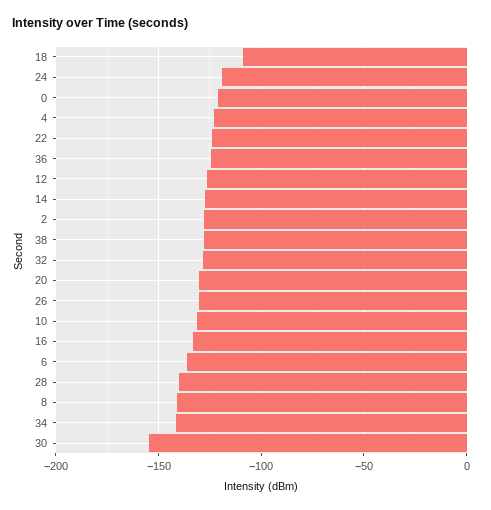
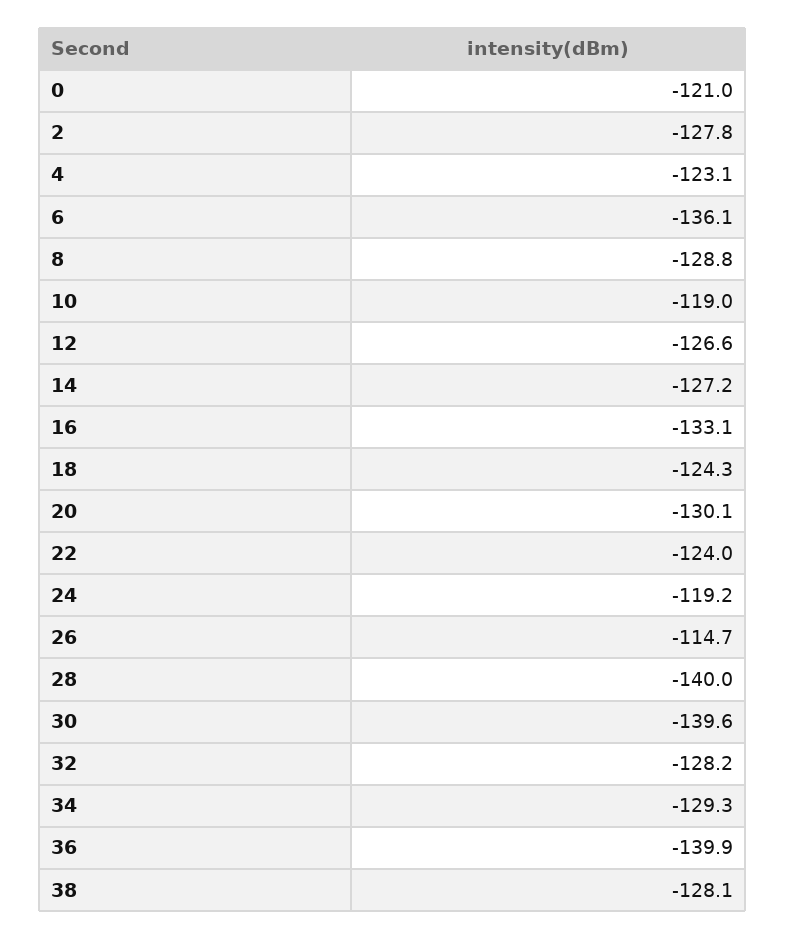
  {
-   "18": -110,
+   "18": -124.3,
    "24": -119.2,
    "0": -121,
    "4": -123.1,
    "22": -124,
-   "36": -125,
+   "36": -139.9,
    "12": -126.6,
    "14": -127.2,
    "2": -127.8,
    "38": -128.1,
    "32": -128.2,
    "20": -130.1,
-   "26": -130,
+   "26": -114.7,
-   "10": -130,
+   "10": -119,
    "16": -133.1,
    "6": -136.1,
    "28": -140,
-   "8": -140,
+   "8": -128.8,
-   "34": -140,
+   "34": -129.3,
-   "30": -155
+   "30": -139.6
  }

